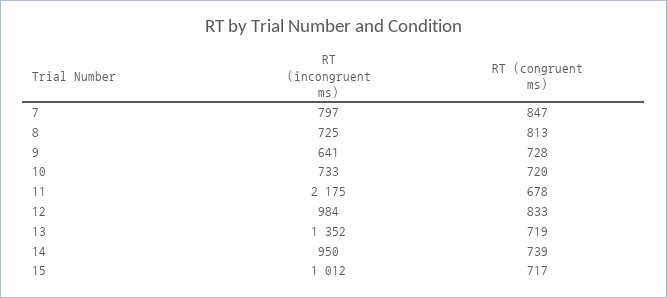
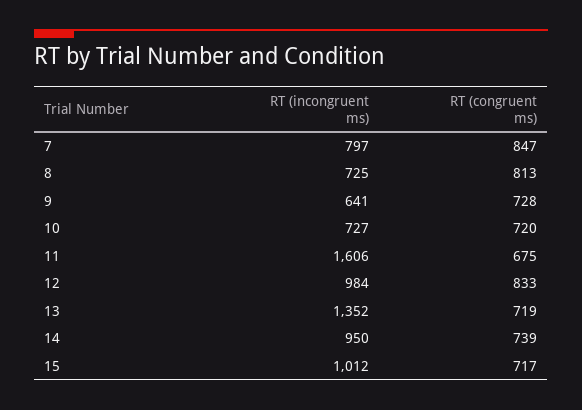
  {
    "RT (incongruent ms)": {
      "7": 797,
      "8": 725,
      "9": 641,
-     "10": 733,
+     "10": 727,
-     "11": 2175,
+     "11": 1606,
      "12": 984,
      "13": 1352,
      "14": 950,
      "15": 1012
    },
    "RT (congruent ms)": {
      "7": 847,
      "8": 813,
      "9": 728,
      "10": 720,
-     "11": 678,
+     "11": 675,
      "12": 833,
      "13": 719,
      "14": 739,
      "15": 717
    }
  }

